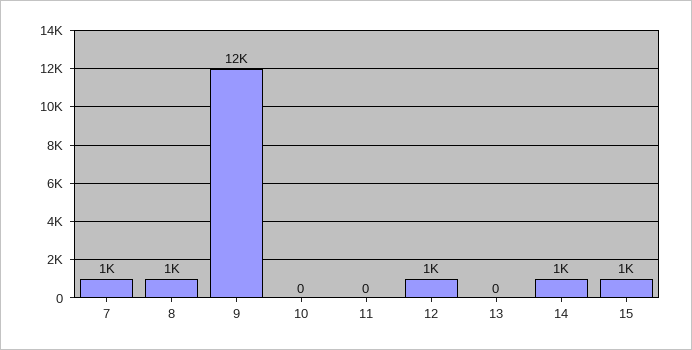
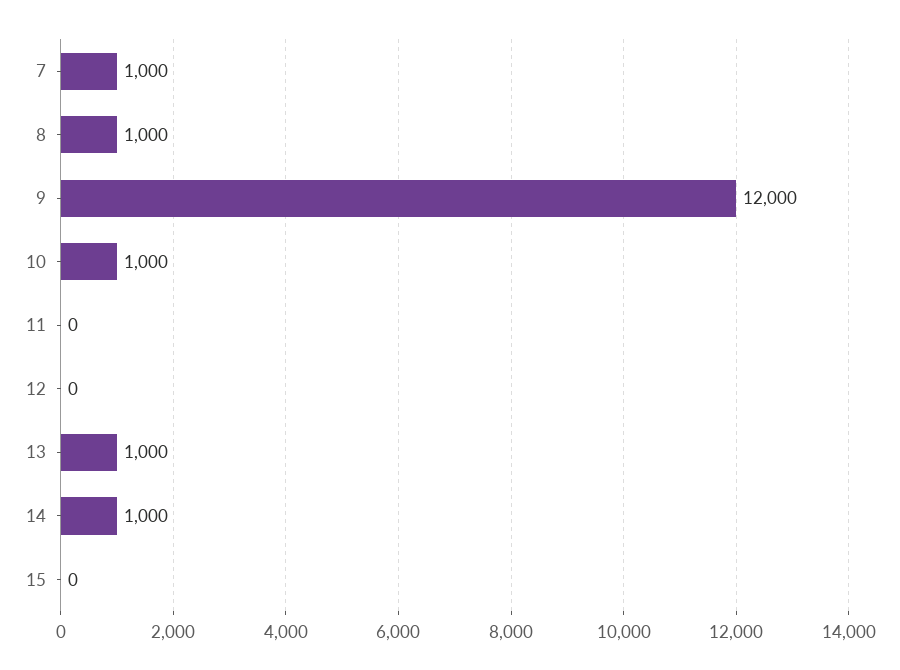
  {
    "7": 1000,
    "8": 1000,
    "9": 12000,
-   "10": 0,
+   "10": 1000,
    "11": 0,
-   "12": 1000,
+   "12": 0,
-   "13": 0,
+   "13": 1000,
    "14": 1000,
-   "15": 1000
+   "15": 0
  }

